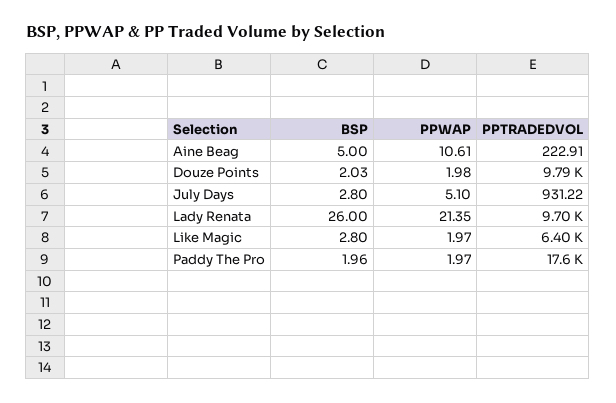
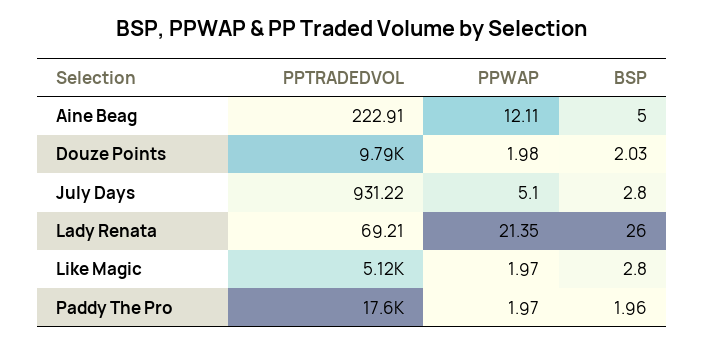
  {
    "BSP": {
      "Aine Beag": 5,
      "Douze Points": 2.03,
      "July Days": 2.8,
      "Lady Renata": 26,
      "Like Magic": 2.8,
      "Paddy The Pro": 1.96
    },
    "PPWAP": {
-     "Aine Beag": 10.61,
+     "Aine Beag": 12.11,
      "Douze Points": 1.98,
      "July Days": 5.1,
      "Lady Renata": 21.35,
      "Like Magic": 1.97,
      "Paddy The Pro": 1.97
    },
    "PPTRADEDVOL": {
      "Aine Beag": 222.91,
      "Douze Points": 9790,
      "July Days": 931.22,
-     "Lady Renata": 9700,
+     "Lady Renata": 69.21,
-     "Like Magic": 6400,
+     "Like Magic": 5120,
      "Paddy The Pro": 17600
    }
  }

